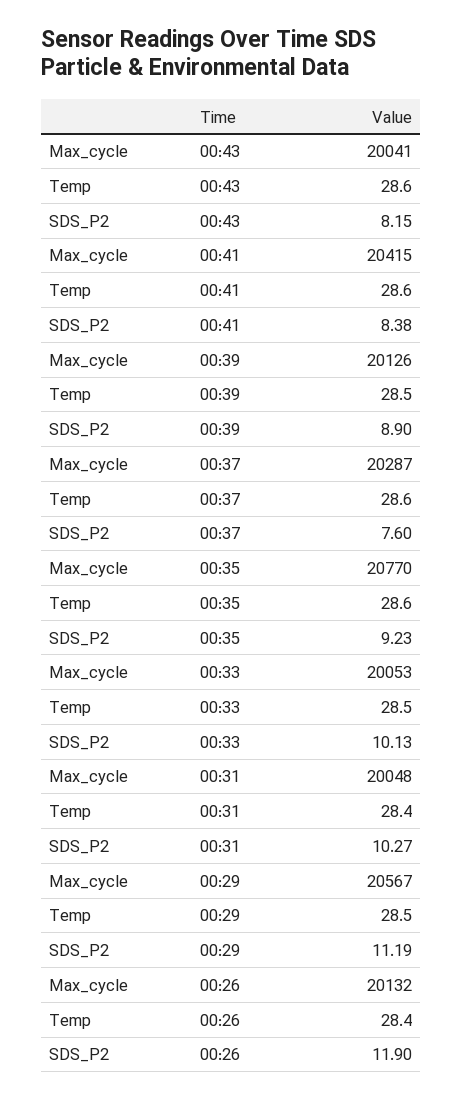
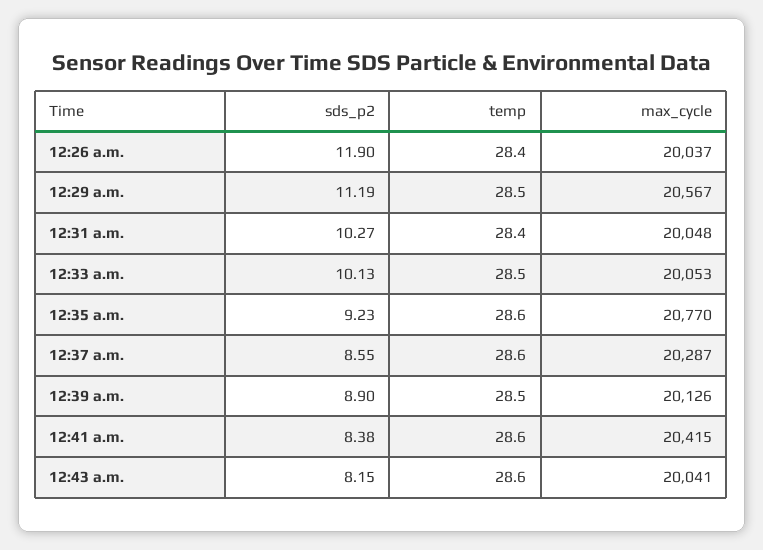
  {
    "Max_cycle": {
      "00:43": 20041,
      "00:41": 20415,
      "00:39": 20126,
      "00:37": 20287,
      "00:35": 20770,
      "00:33": 20053,
      "00:31": 20048,
      "00:29": 20567,
-     "00:26": 20132
+     "00:26": 20037
    },
    "Temp": {
      "00:43": 28.6,
      "00:41": 28.6,
      "00:39": 28.5,
      "00:37": 28.6,
      "00:35": 28.6,
      "00:33": 28.5,
      "00:31": 28.4,
      "00:29": 28.5,
      "00:26": 28.4
    },
    "SDS_P2": {
      "00:43": 8.15,
      "00:41": 8.38,
      "00:39": 8.9,
-     "00:37": 7.6,
+     "00:37": 8.55,
      "00:35": 9.23,
      "00:33": 10.13,
      "00:31": 10.27,
      "00:29": 11.19,
      "00:26": 11.9
    }
  }

